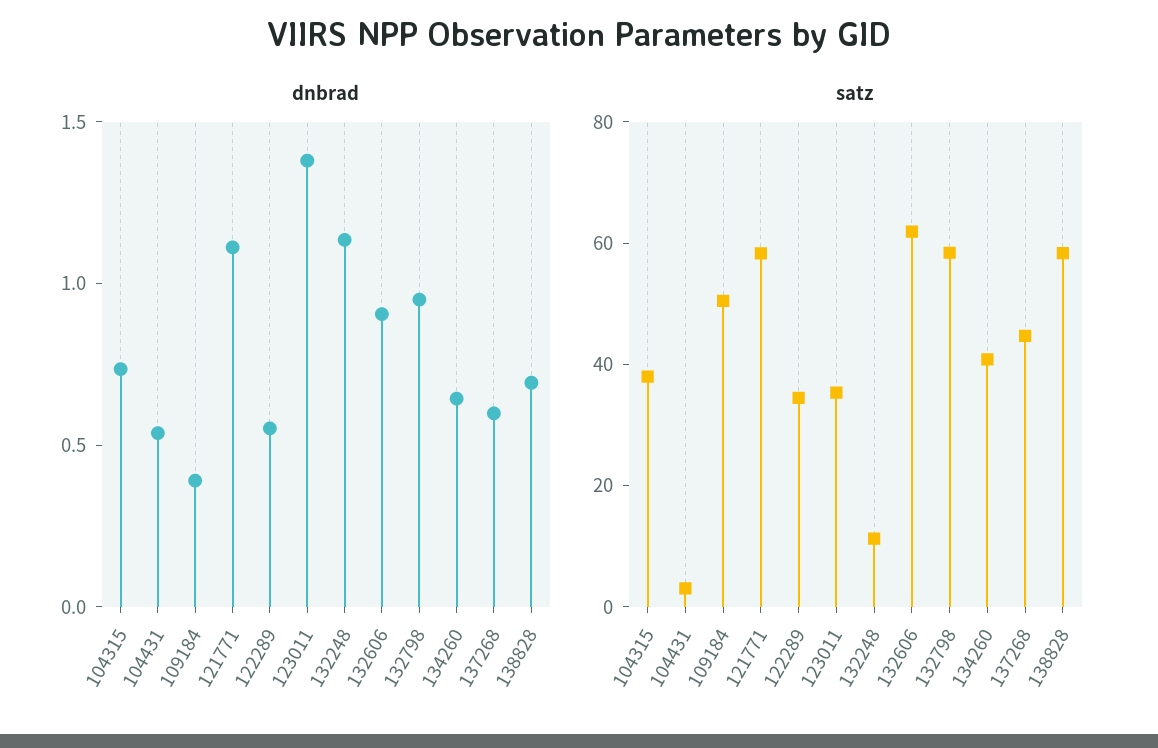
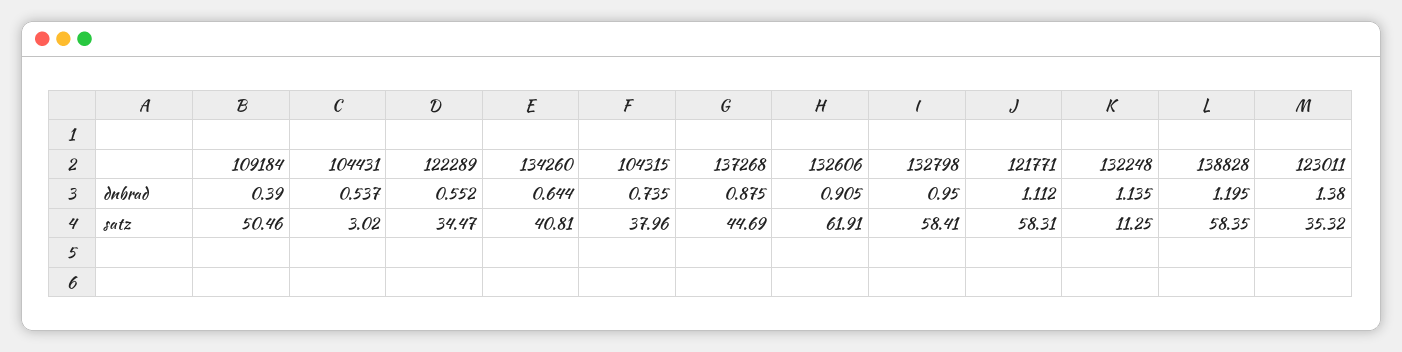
  {
    "dnbrad": {
      "104315": 0.735,
      "104431": 0.537,
      "109184": 0.39,
      "121771": 1.112,
      "122289": 0.552,
      "123011": 1.38,
      "132248": 1.135,
      "132606": 0.905,
      "132798": 0.95,
      "134260": 0.644,
-     "137268": 0.6,
+     "137268": 0.875,
-     "138828": 0.7
+     "138828": 1.195
    },
    "satz": {
      "104315": 37.96,
      "104431": 3.02,
      "109184": 50.46,
      "121771": 58.31,
      "122289": 34.47,
      "123011": 35.32,
      "132248": 11.25,
      "132606": 61.91,
      "132798": 58.41,
      "134260": 40.81,
      "137268": 44.69,
      "138828": 58.35
    }
  }

